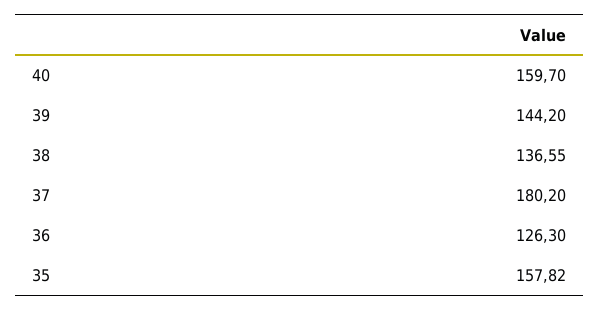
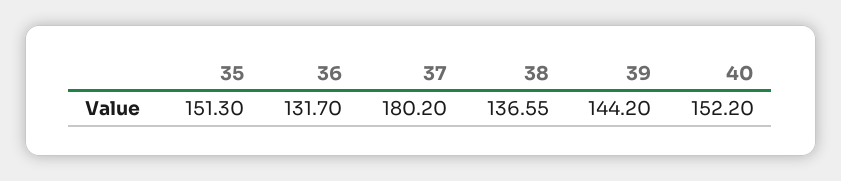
  {
-   "40": 159.7,
+   "40": 152.2,
    "39": 144.2,
    "38": 136.55,
    "37": 180.2,
-   "36": 126.3,
+   "36": 131.7,
-   "35": 157.82
+   "35": 151.3
  }

